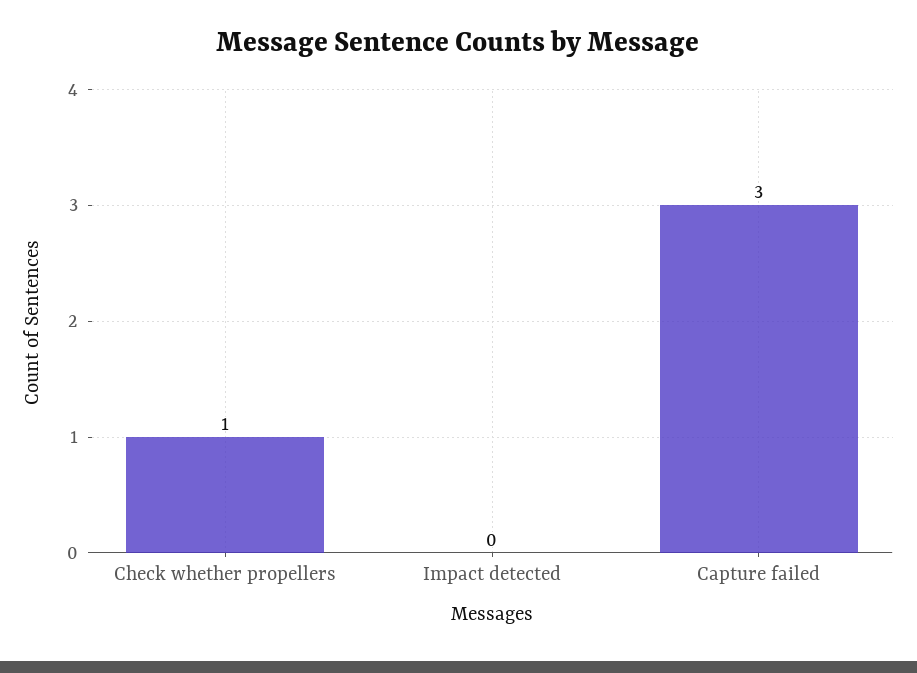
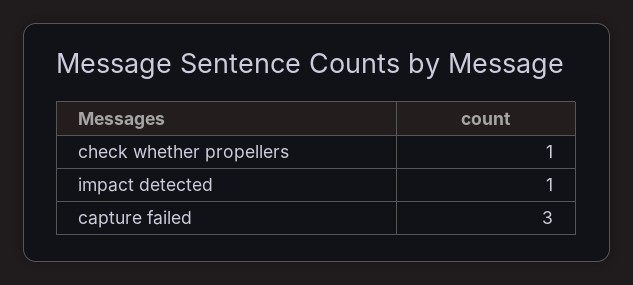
  {
    "Check whether propellers": 1,
-   "Impact detected": 0,
+   "Impact detected": 1,
    "Capture failed": 3
  }

